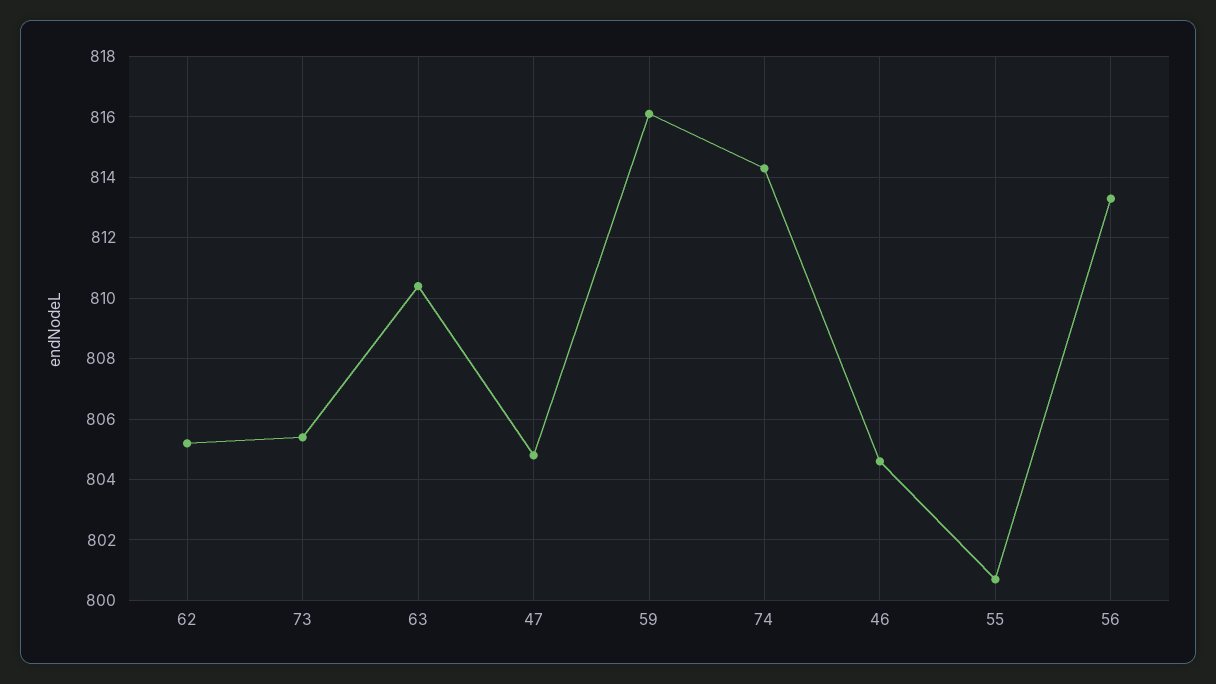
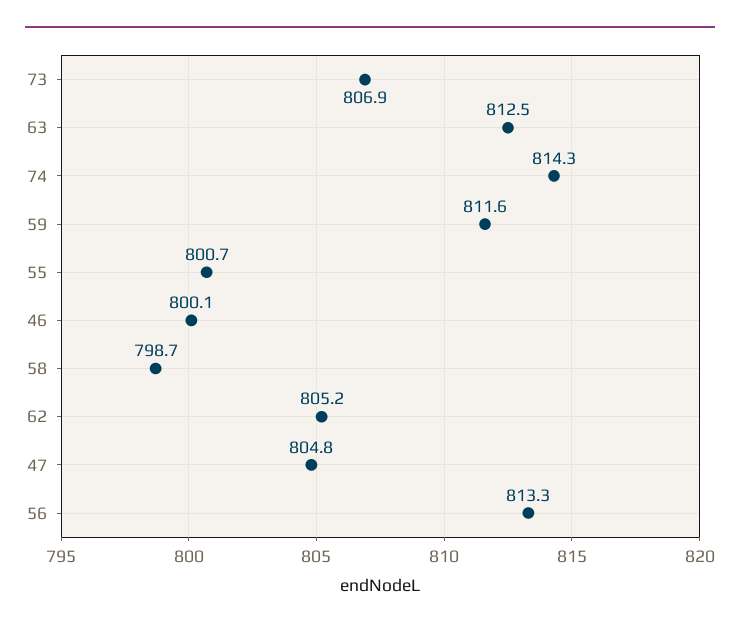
  {
    "62": 805.2,
-   "73": 805.5,
+   "73": 806.9,
-   "63": 810.5,
+   "63": 812.5,
    "47": 804.8,
-   "59": 816,
+   "59": 811.6,
    "74": 814.3,
-   "46": 804.5,
+   "46": 800.1,
    "55": 800.7,
-   "56": 813.3
+   "56": 813.3,
+   "58": 798.7
  }

